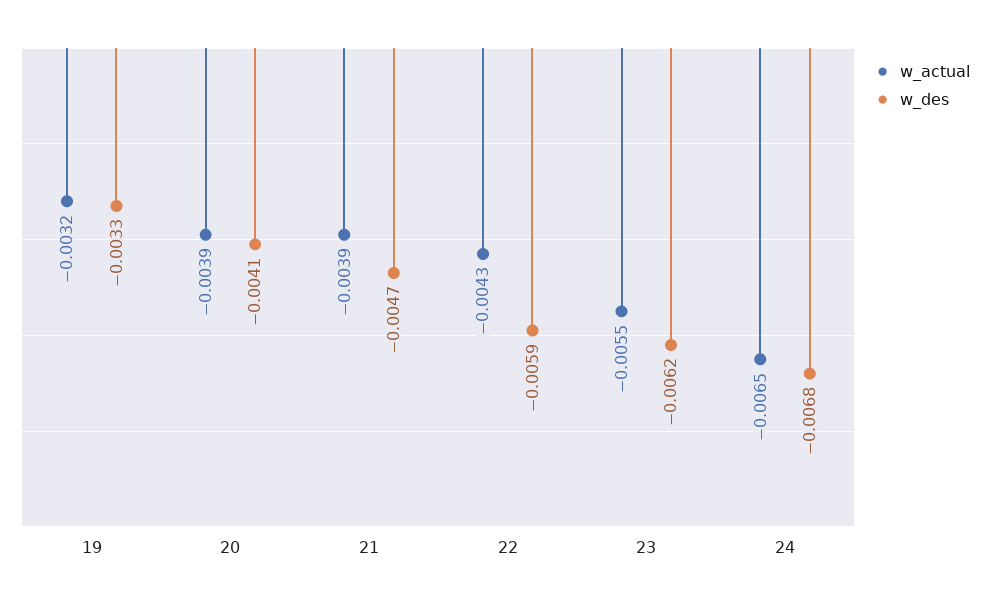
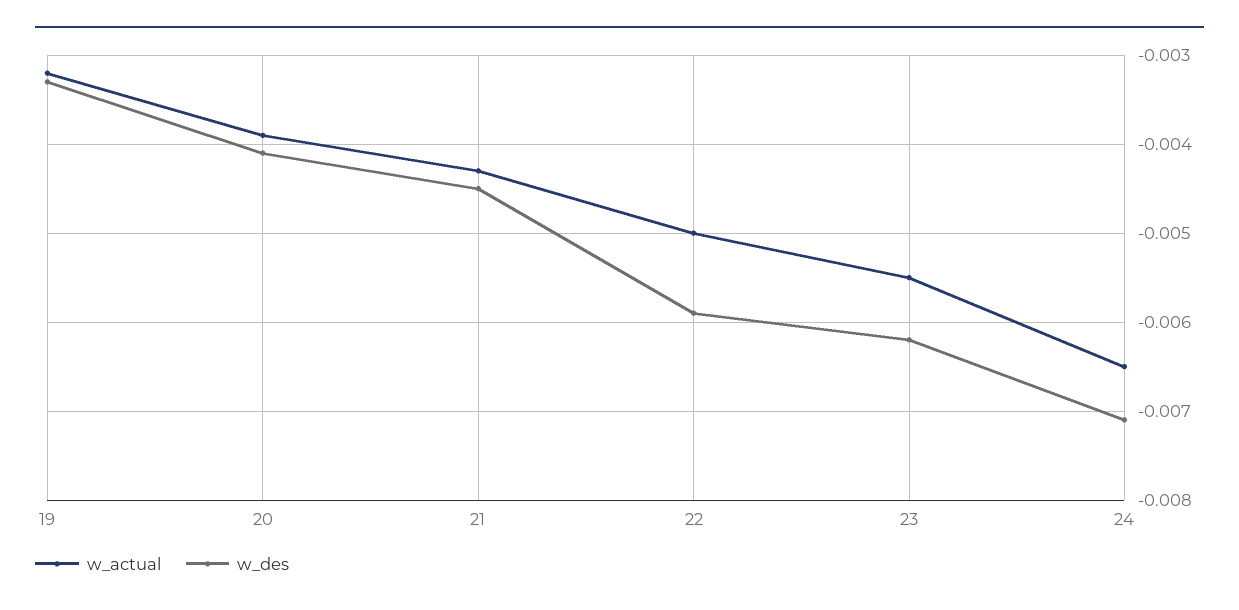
  {
    "w_actual": {
      "19": -0.0032,
      "20": -0.0039,
-     "21": -0.0039,
+     "21": -0.0043,
-     "22": -0.0043,
+     "22": -0.005,
      "23": -0.0055,
      "24": -0.0065
    },
    "w_des": {
      "19": -0.0033,
      "20": -0.0041,
-     "21": -0.0047,
+     "21": -0.0045,
      "22": -0.0059,
      "23": -0.0062,
-     "24": -0.0068
+     "24": -0.0071
    }
  }

